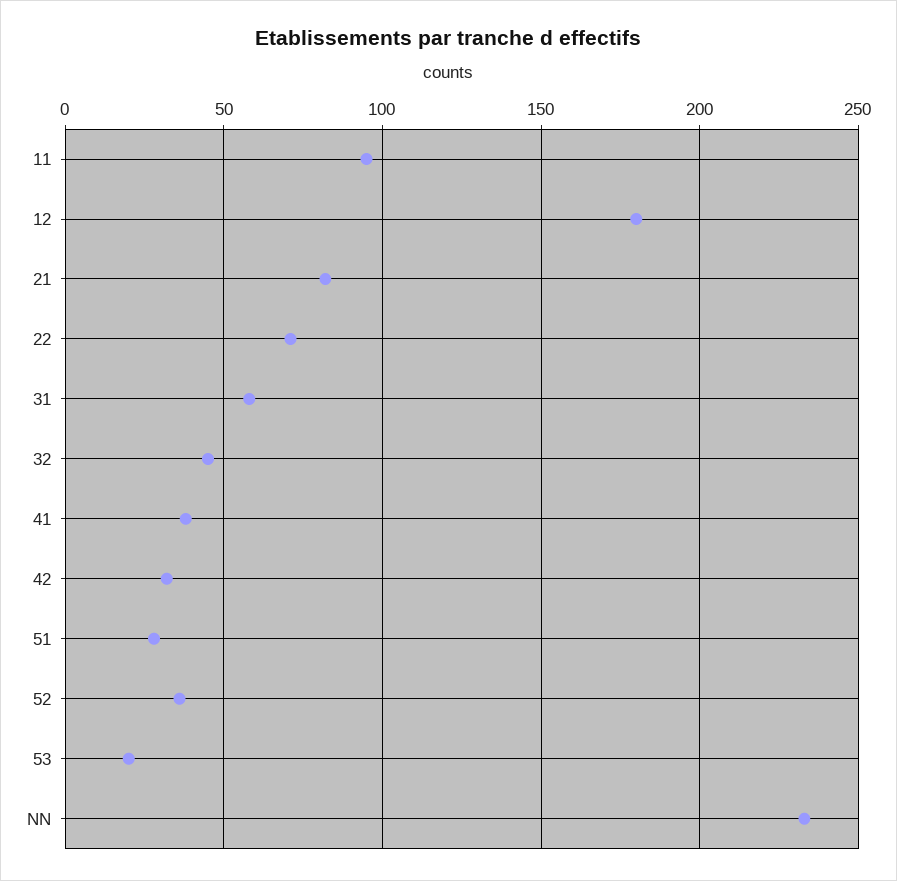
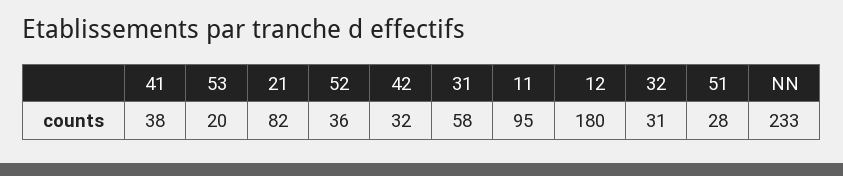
  {
    "11": 95,
    "12": 180,
    "21": 82,
-   "22": 70,
    "31": 58,
-   "32": 45,
+   "32": 31,
    "41": 38,
    "42": 32,
    "51": 28,
    "52": 36,
    "53": 20,
    "NN": 233
  }

